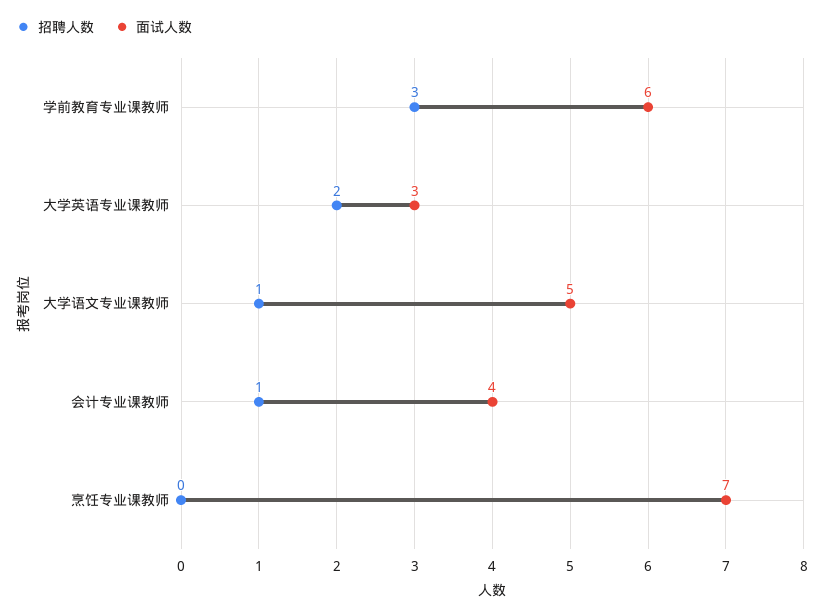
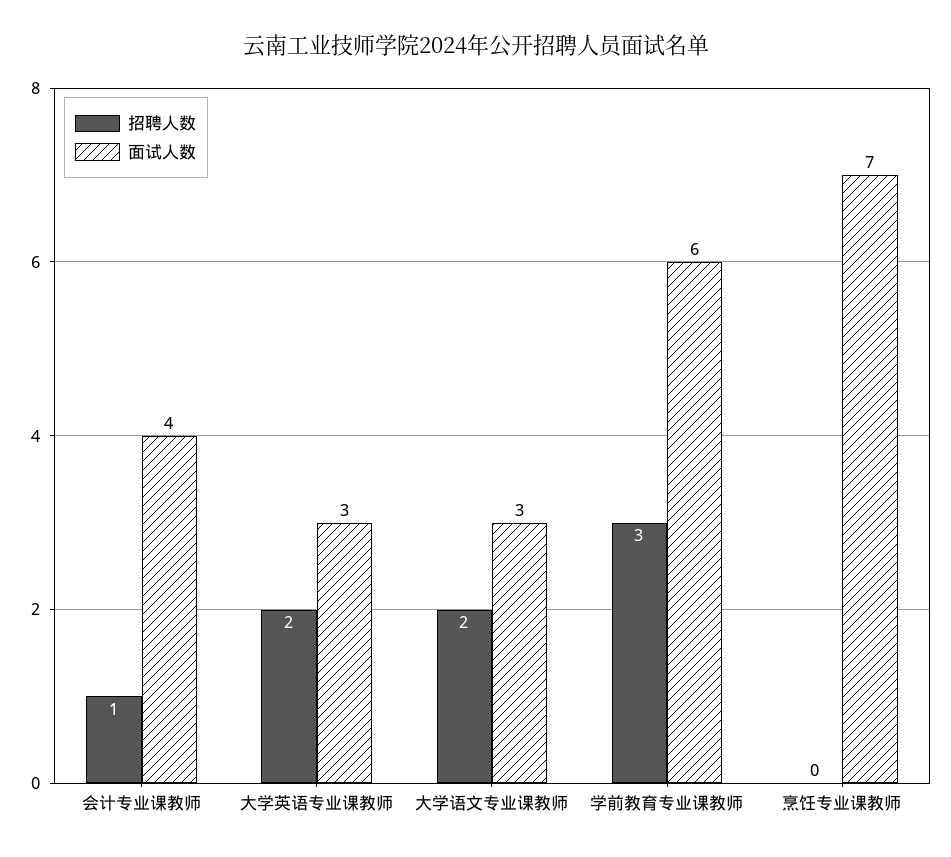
  {
    "招聘人数": {
      "学前教育专业课教师": 3,
      "大学英语专业课教师": 2,
-     "大学语文专业课教师": 1,
+     "大学语文专业课教师": 2,
      "会计专业课教师": 1,
      "烹饪专业课教师": 0
    },
    "面试人数": {
      "学前教育专业课教师": 6,
      "大学英语专业课教师": 3,
-     "大学语文专业课教师": 5,
+     "大学语文专业课教师": 3,
      "会计专业课教师": 4,
      "烹饪专业课教师": 7
    }
  }

